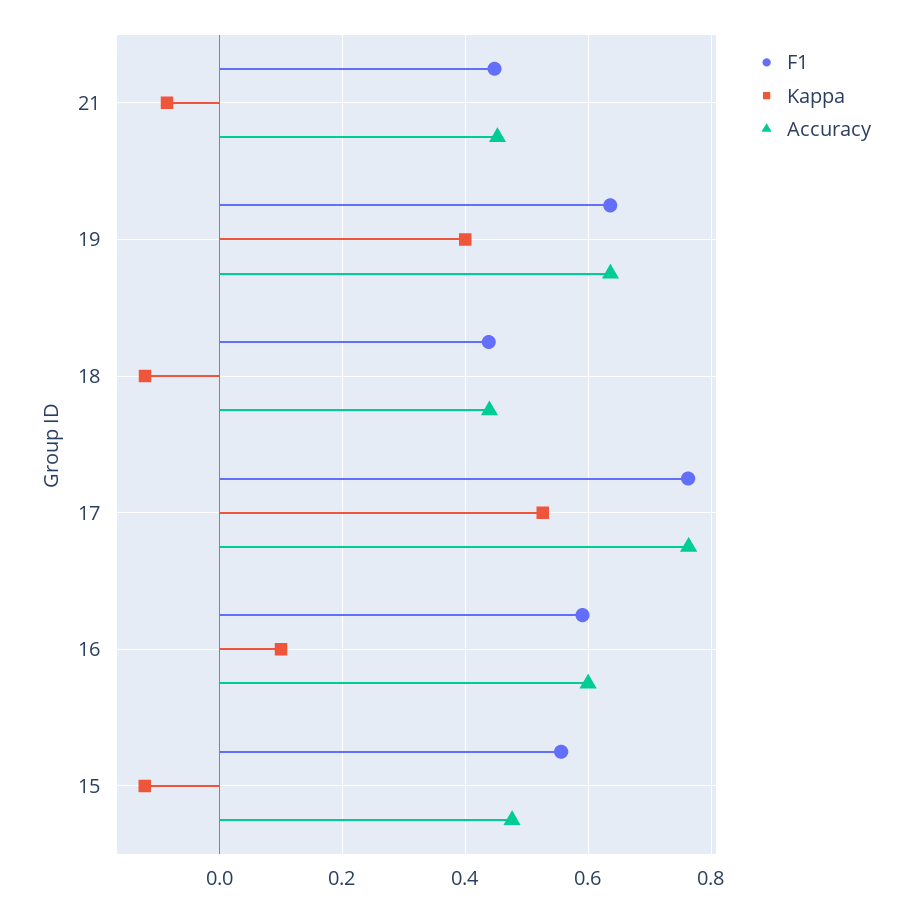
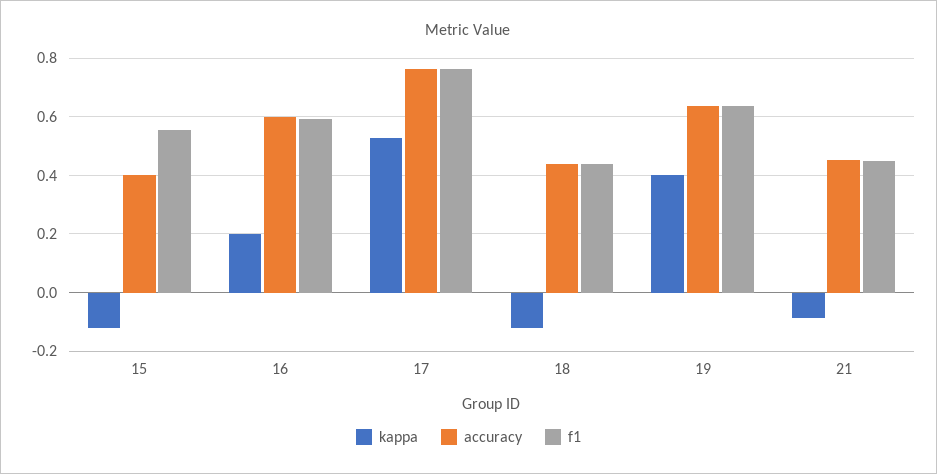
  {
    "F1": {
      "21": 0.44,
      "19": 0.64,
      "18": 0.44,
      "17": 0.76,
      "16": 0.6,
      "15": 0.56
    },
    "Kappa": {
      "21": -0.08,
      "19": 0.4,
      "18": -0.12,
      "17": 0.52,
-     "16": 0.1,
+     "16": 0.2,
      "15": -0.12
    },
    "Accuracy": {
      "21": 0.46,
      "19": 0.64,
      "18": 0.44,
      "17": 0.76,
      "16": 0.6,
-     "15": 0.48
+     "15": 0.4
    }
  }

